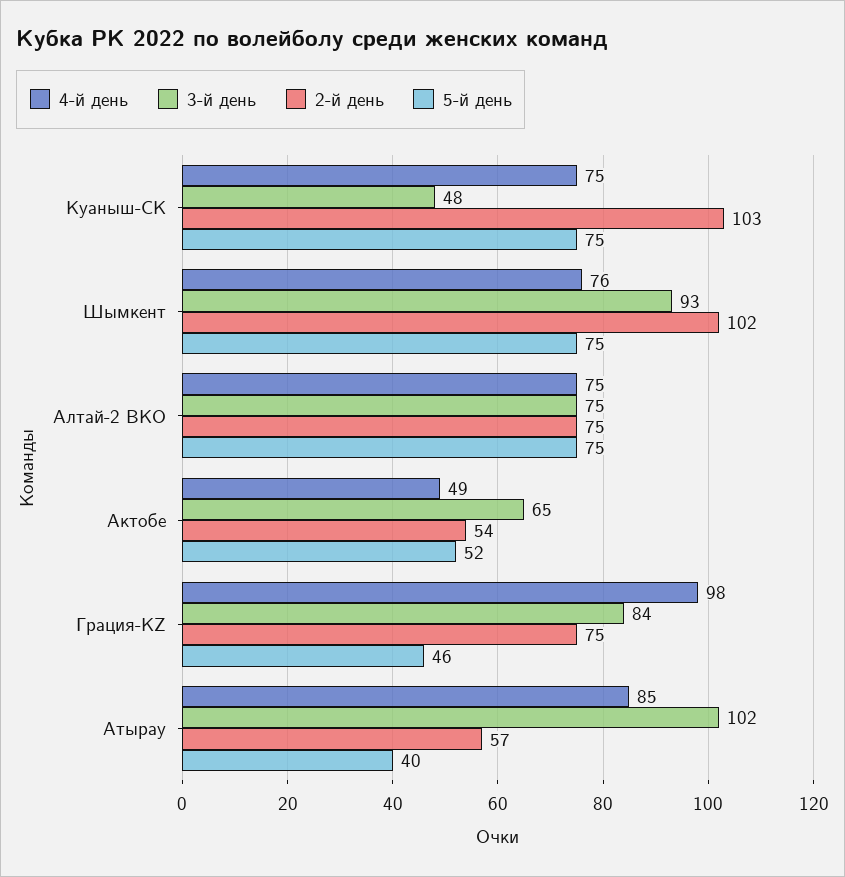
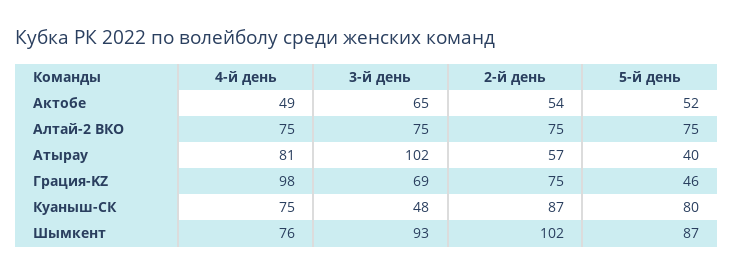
  {
    "4-й день": {
      "Куаныш-СК": 75,
      "Шымкент": 76,
      "Алтай-2 ВКО": 75,
      "Актобе": 49,
      "Грация-KZ": 98,
-     "Атырау": 85
+     "Атырау": 81
    },
    "3-й день": {
      "Куаныш-СК": 48,
      "Шымкент": 93,
      "Алтай-2 ВКО": 75,
      "Актобе": 65,
-     "Грация-KZ": 84,
+     "Грация-KZ": 69,
      "Атырау": 102
    },
    "2-й день": {
-     "Куаныш-СК": 103,
+     "Куаныш-СК": 87,
      "Шымкент": 102,
      "Алтай-2 ВКО": 75,
      "Актобе": 54,
      "Грация-KZ": 75,
      "Атырау": 57
    },
    "5-й день": {
-     "Куаныш-СК": 75,
+     "Куаныш-СК": 80,
-     "Шымкент": 75,
+     "Шымкент": 87,
      "Алтай-2 ВКО": 75,
      "Актобе": 52,
      "Грация-KZ": 46,
      "Атырау": 40
    }
  }

